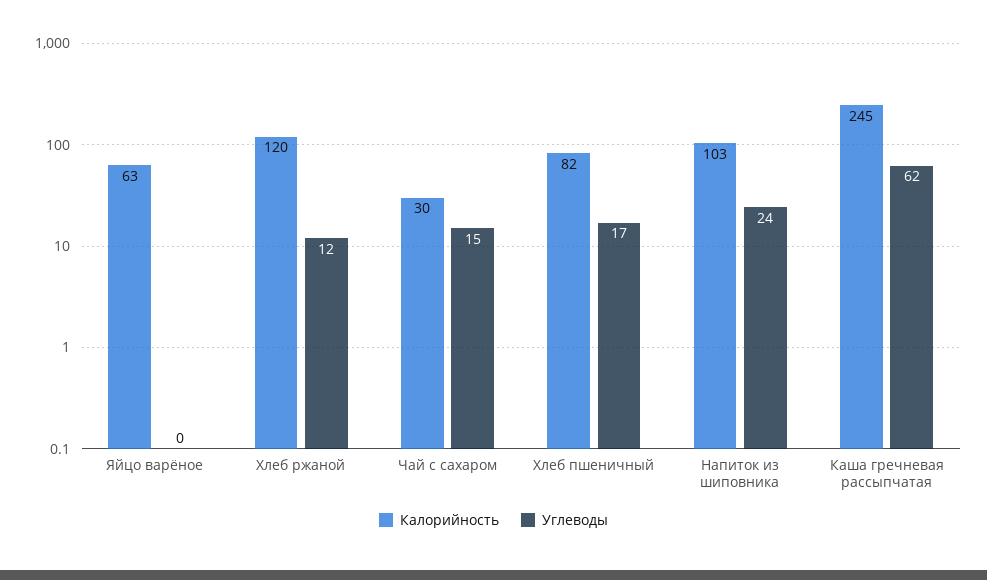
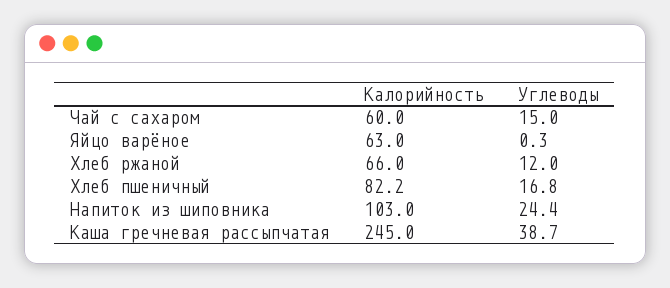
  {
    "Калорийность": {
      "Яйцо варёное": 63,
-     "Хлеб ржаной": 120,
+     "Хлеб ржаной": 66,
-     "Чай с сахаром": 30,
+     "Чай с сахаром": 60,
      "Хлеб пшеничный": 82.2,
      "Напиток из шиповника": 103,
      "Каша гречневая рассыпчатая": 245
    },
    "Углеводы": {
      "Яйцо варёное": 0.3,
      "Хлеб ржаной": 12,
      "Чай с сахаром": 15,
      "Хлеб пшеничный": 16.8,
      "Напиток из шиповника": 24.4,
-     "Каша гречневая рассыпчатая": 62
+     "Каша гречневая рассыпчатая": 38.7
    }
  }

